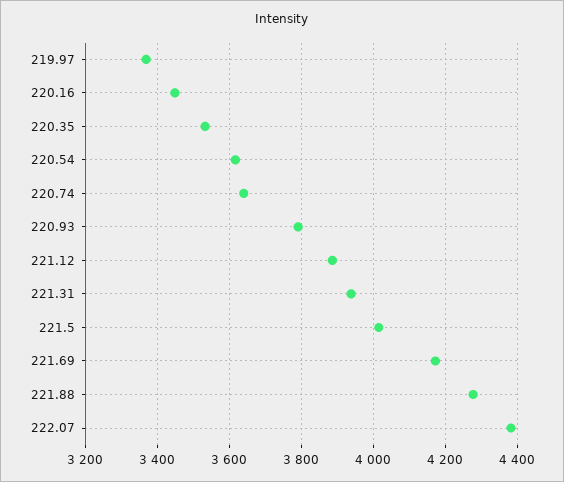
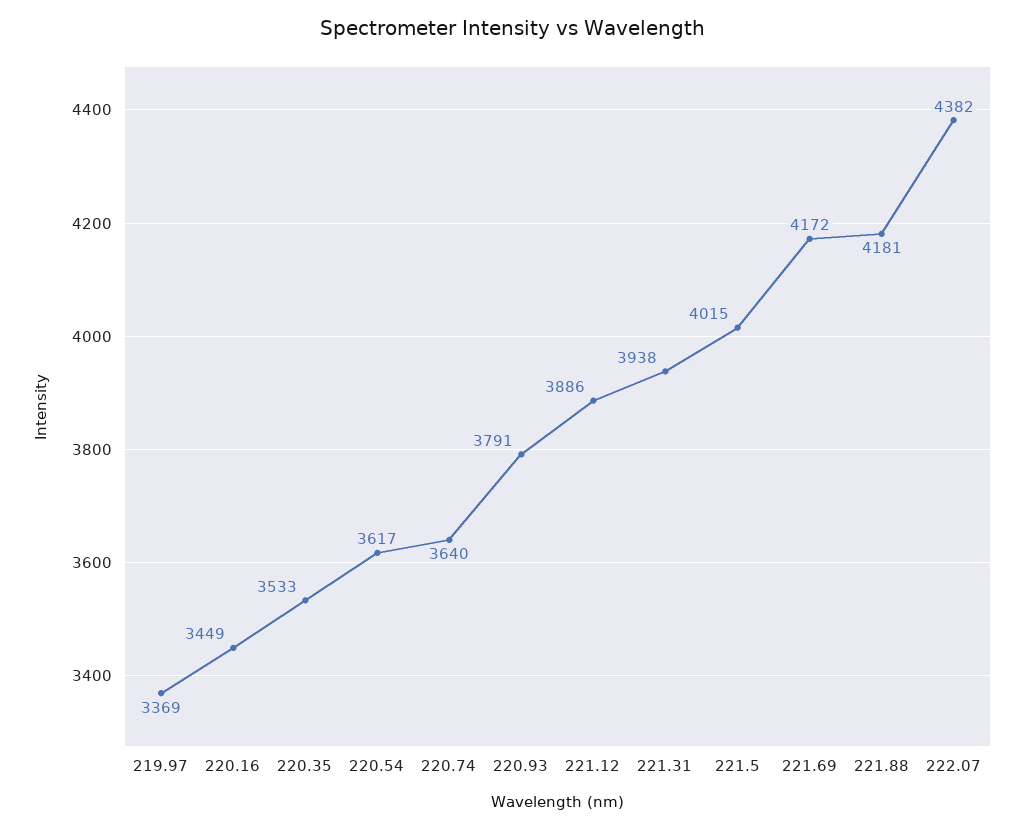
  {
    "219.97": 3369,
    "220.16": 3449,
    "220.35": 3533,
    "220.54": 3617,
    "220.74": 3640,
    "220.93": 3791,
    "221.12": 3886,
    "221.31": 3938,
    "221.5": 4015,
    "221.69": 4172,
-   "221.88": 4280,
+   "221.88": 4181,
    "222.07": 4382
  }

